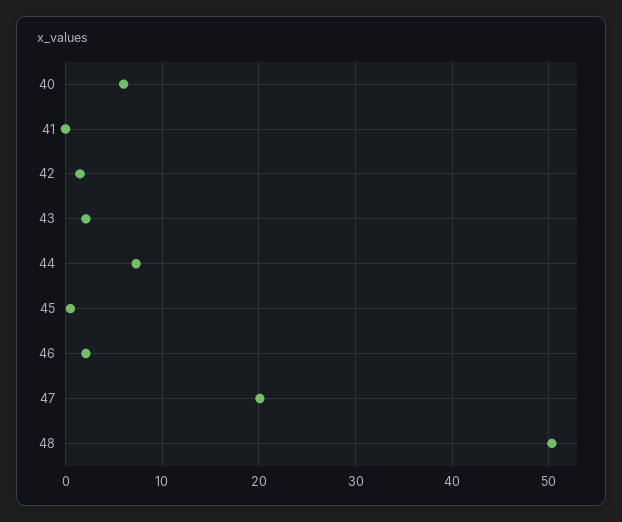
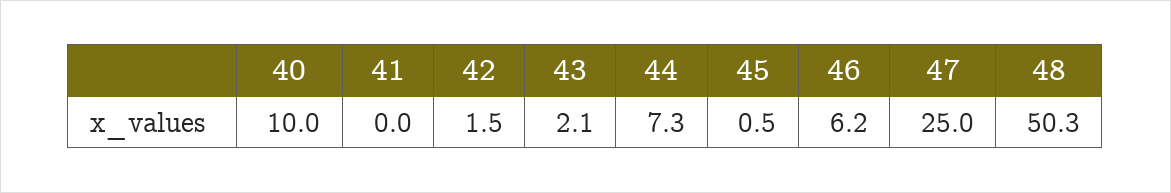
  {
-   "40": 6,
+   "40": 10,
    "41": 0,
    "42": 1.5,
    "43": 2.1,
    "44": 7.3,
    "45": 0.5,
-   "46": 2,
+   "46": 6.2,
-   "47": 20,
+   "47": 25,
    "48": 50.3
  }

